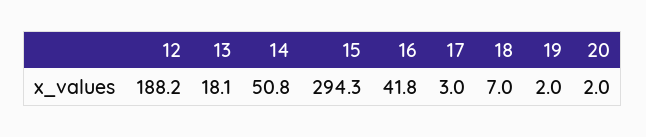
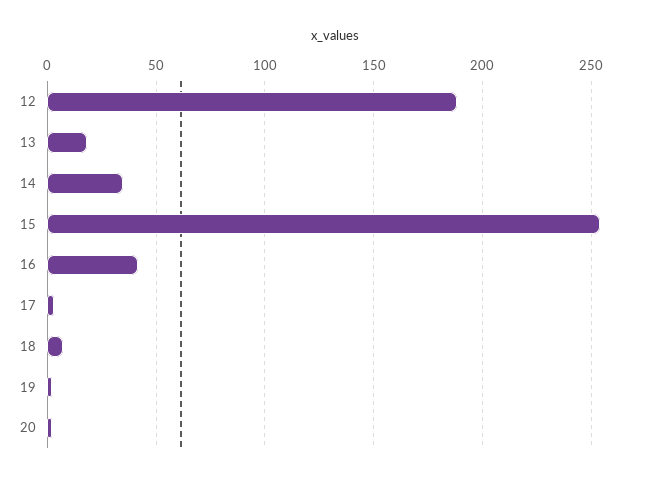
  {
    "12": 188.2,
    "13": 18.1,
-   "14": 50.8,
+   "14": 35,
-   "15": 294.3,
+   "15": 255,
    "16": 41.8,
    "17": 3,
    "18": 7,
    "19": 2,
    "20": 2
  }

